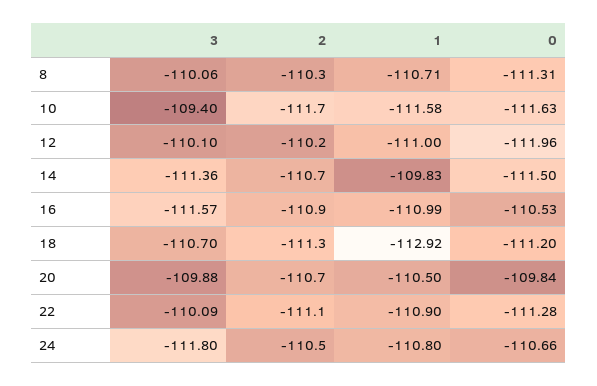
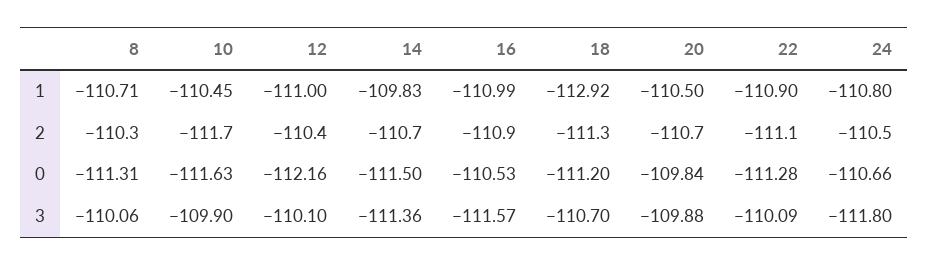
  {
    "3": {
      "8": -110.06,
-     "10": -109.4,
+     "10": -109.9,
      "12": -110.1,
      "14": -111.36,
      "16": -111.57,
      "18": -110.7,
      "20": -109.88,
      "22": -110.09,
      "24": -111.8
    },
    "2": {
      "8": -110.3,
      "10": -111.7,
-     "12": -110.2,
+     "12": -110.4,
      "14": -110.7,
      "16": -110.9,
      "18": -111.3,
      "20": -110.7,
      "22": -111.1,
      "24": -110.5
    },
    "1": {
      "8": -110.71,
-     "10": -111.58,
+     "10": -110.45,
      "12": -111,
      "14": -109.83,
      "16": -110.99,
      "18": -112.92,
      "20": -110.5,
      "22": -110.9,
      "24": -110.8
    },
    "0": {
      "8": -111.31,
      "10": -111.63,
-     "12": -111.96,
+     "12": -112.16,
      "14": -111.5,
      "16": -110.53,
      "18": -111.2,
      "20": -109.84,
      "22": -111.28,
      "24": -110.66
    }
  }

